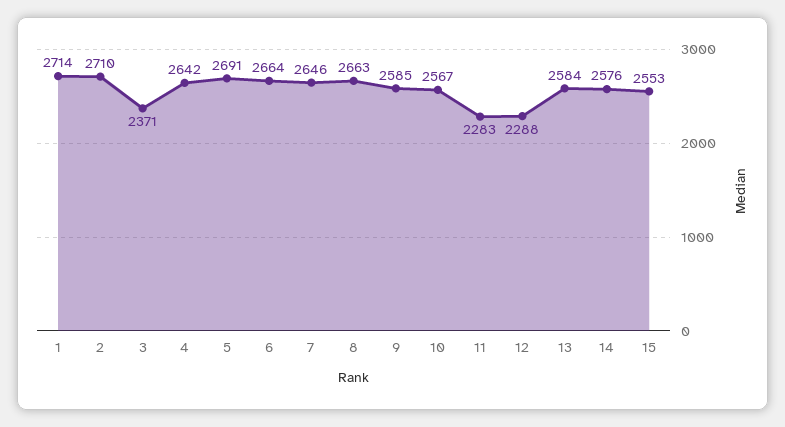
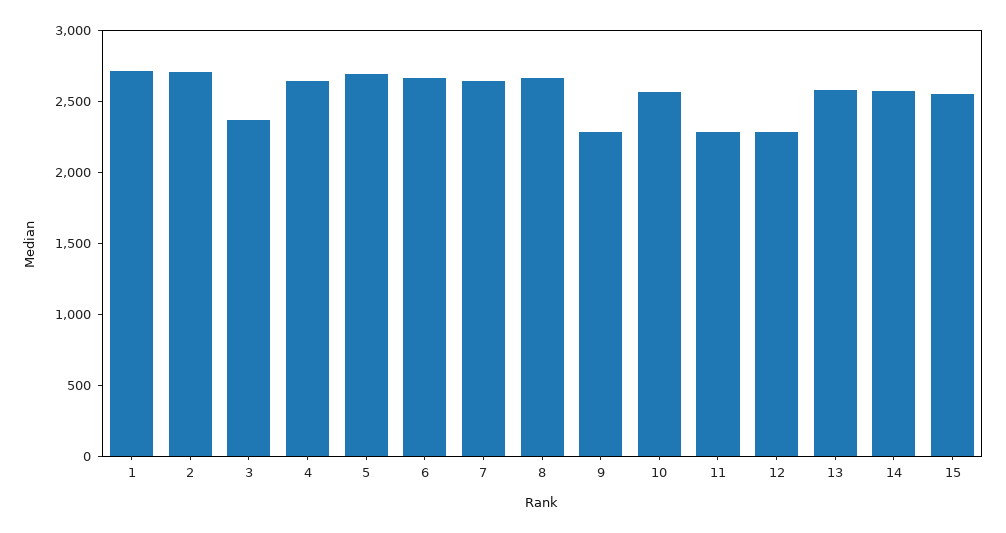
  {
    "1": 2714,
    "2": 2710,
    "3": 2371,
    "4": 2642,
    "5": 2691,
    "6": 2664,
    "7": 2646,
    "8": 2663,
-   "9": 2585,
+   "9": 2300,
    "10": 2567,
    "11": 2283,
    "12": 2288,
    "13": 2584,
    "14": 2576,
    "15": 2553
  }

